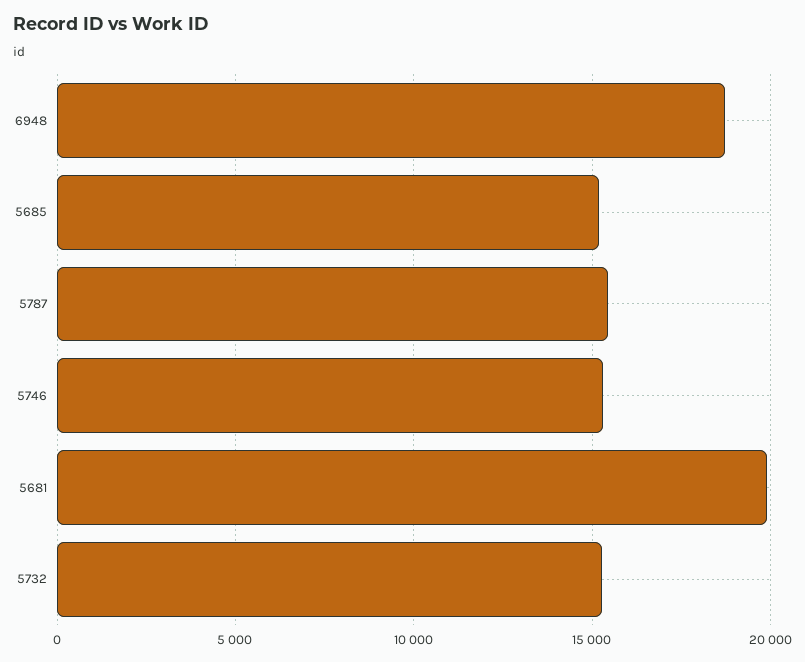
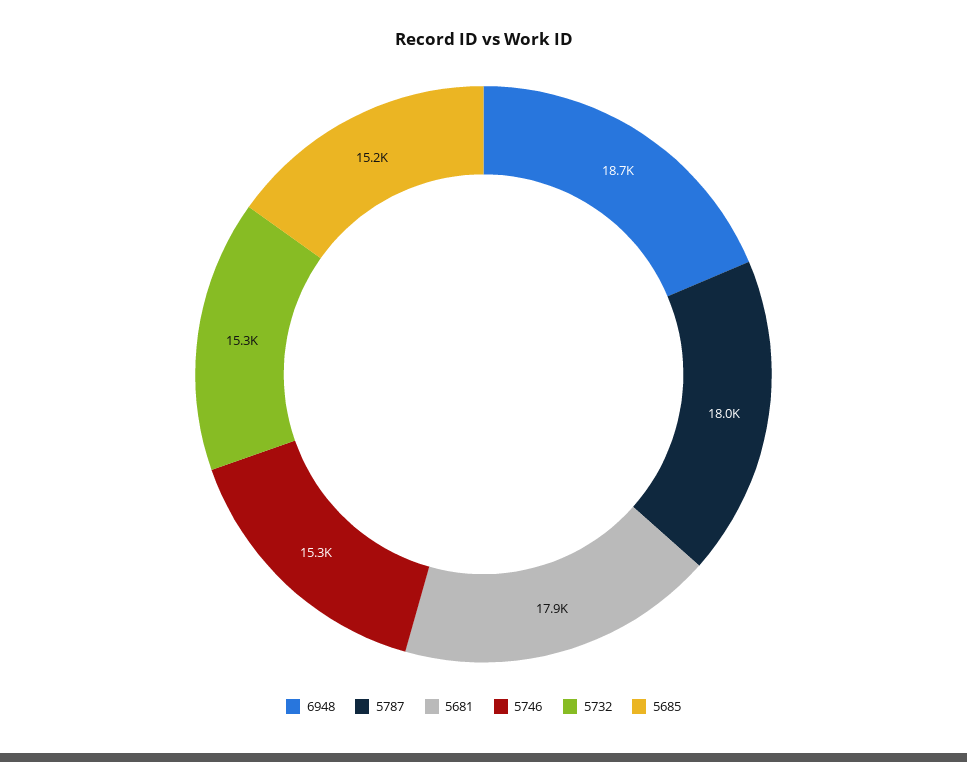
  {
    "6948": 18700,
    "5685": 15200,
-   "5787": 15500,
+   "5787": 18000,
    "5746": 15300,
-   "5681": 20000,
+   "5681": 17900,
    "5732": 15300
  }

